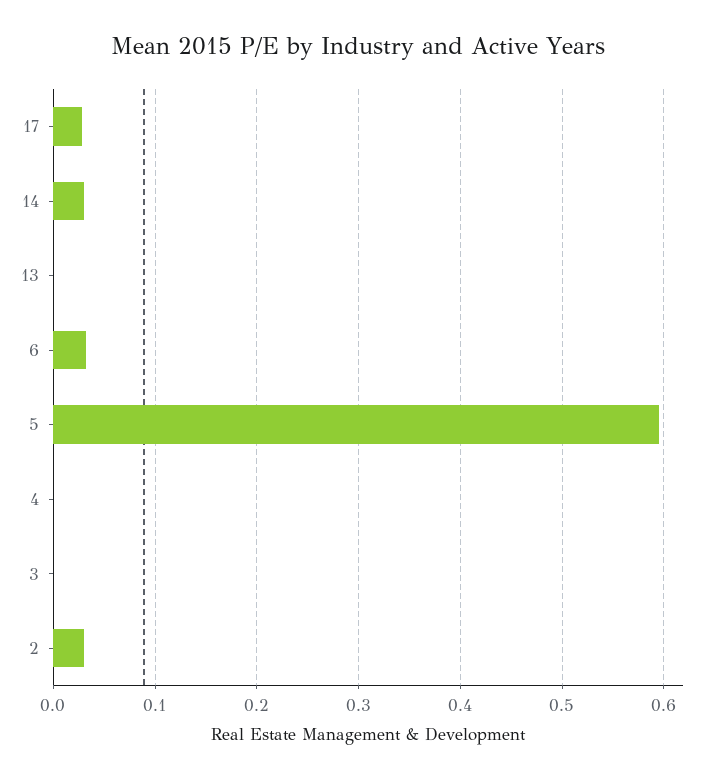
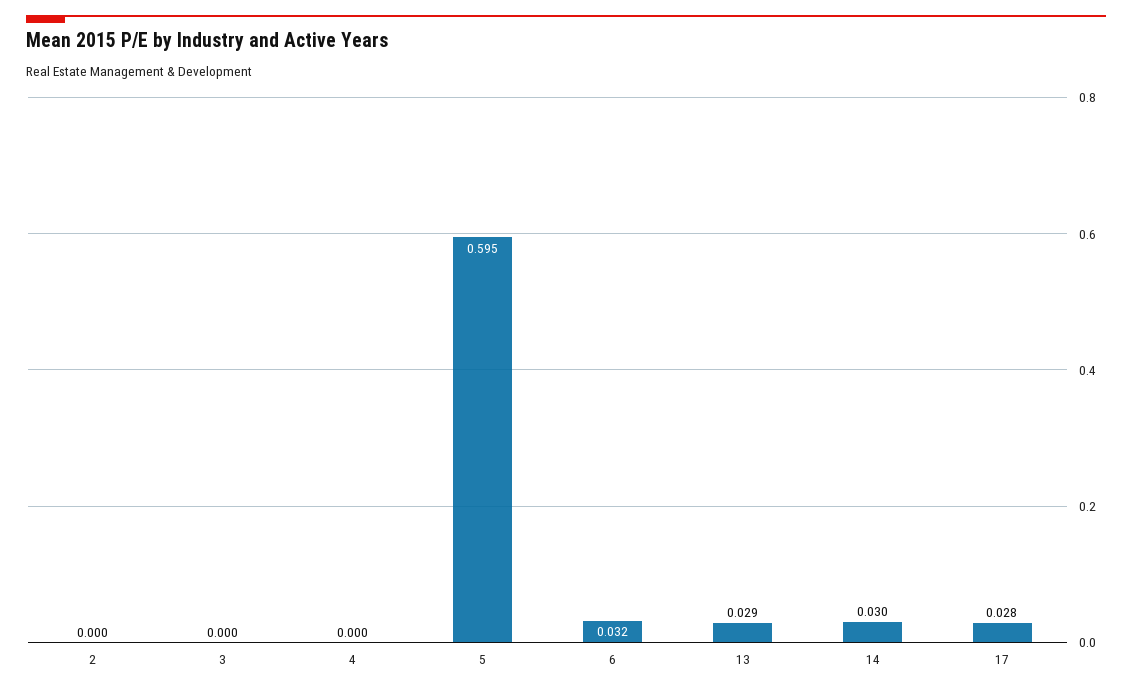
  {
    "17": 0.028,
    "14": 0.03,
-   "13": 0,
+   "13": 0.029,
    "6": 0.032,
    "5": 0.595,
    "4": 0,
    "3": 0,
-   "2": 0.03
+   "2": 0
  }

